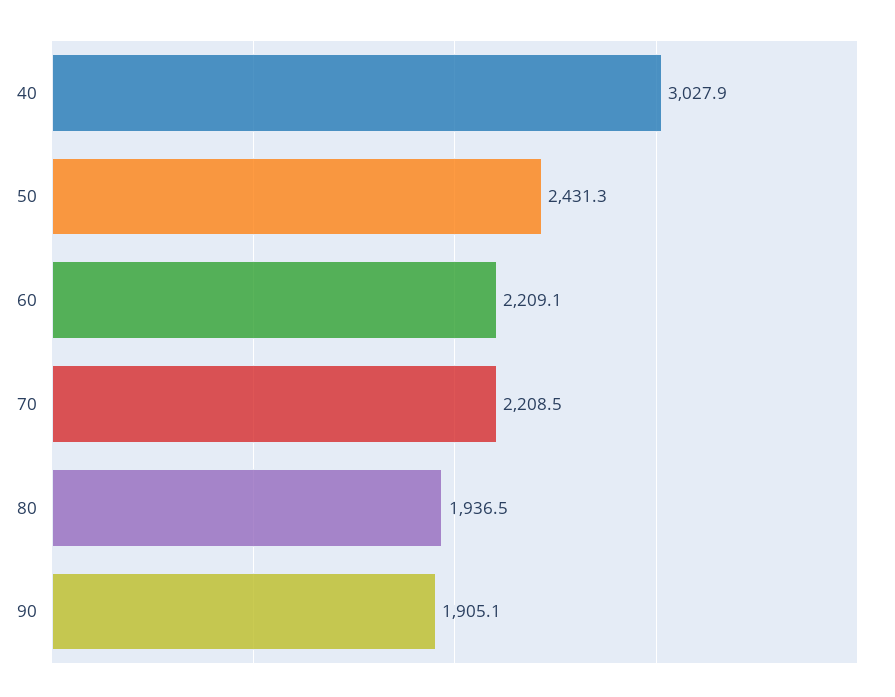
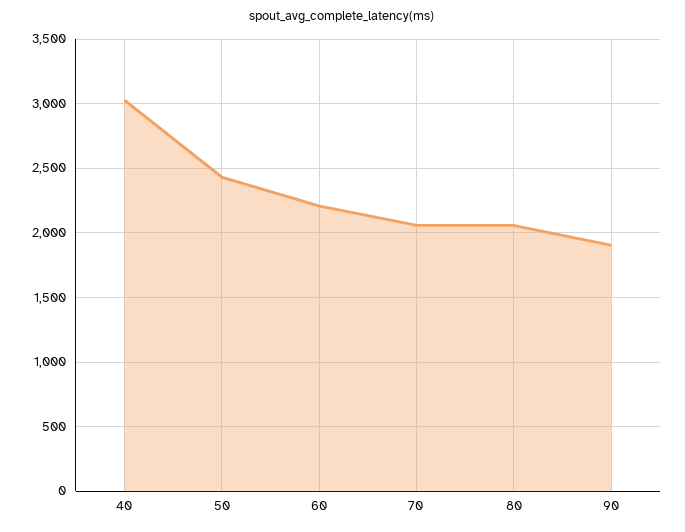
  {
    "40": 3027.9,
    "50": 2431.3,
    "60": 2209.1,
-   "70": 2208.5,
+   "70": 2050,
-   "80": 1936.5,
+   "80": 2050,
    "90": 1905.1
  }

